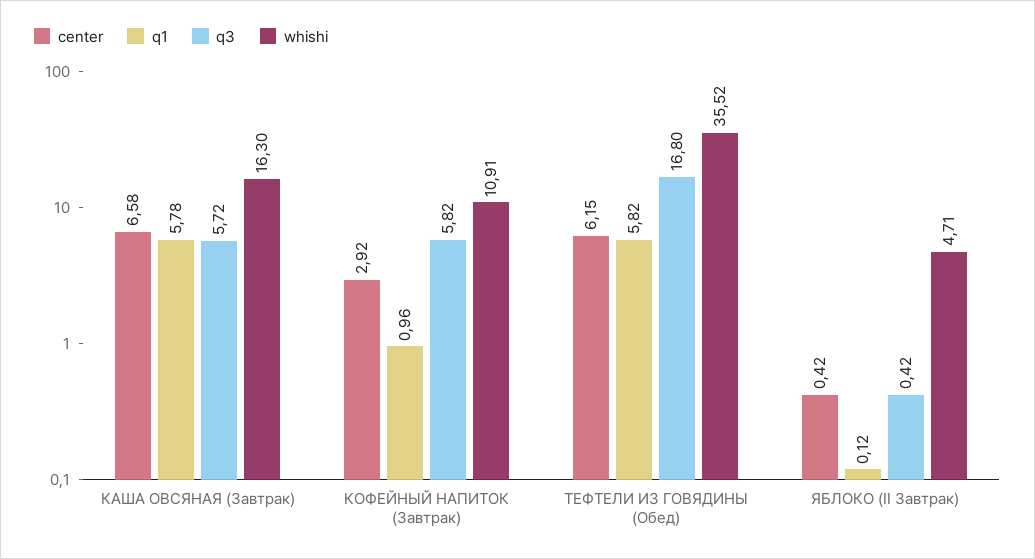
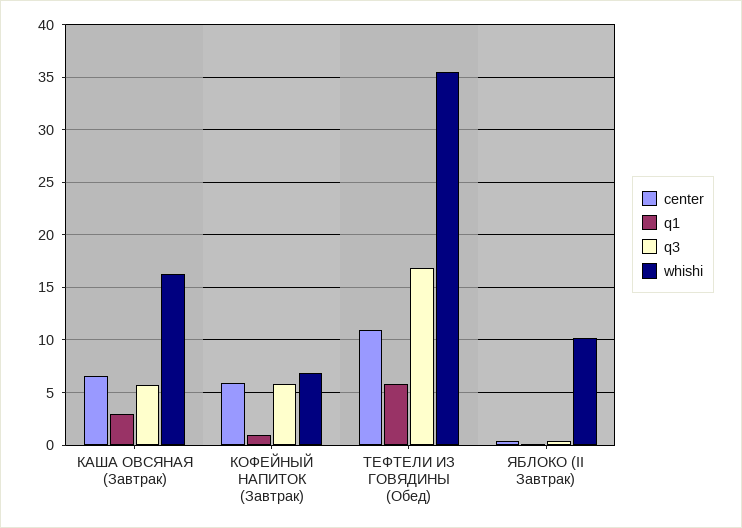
  {
    "center": {
      "КАША ОВСЯНАЯ (Завтрак)": 6.58,
-     "КОФЕЙНЫЙ НАПИТОК (Завтрак)": 2.92,
+     "КОФЕЙНЫЙ НАПИТОК (Завтрак)": 6,
-     "ТЕФТЕЛИ ИЗ ГОВЯДИНЫ (Обед)": 6.15,
+     "ТЕФТЕЛИ ИЗ ГОВЯДИНЫ (Обед)": 11,
      "ЯБЛОКО (II Завтрак)": 0.42
    },
    "q1": {
-     "КАША ОВСЯНАЯ (Завтрак)": 5.78,
+     "КАША ОВСЯНАЯ (Завтрак)": 3,
      "КОФЕЙНЫЙ НАПИТОК (Завтрак)": 0.96,
      "ТЕФТЕЛИ ИЗ ГОВЯДИНЫ (Обед)": 5.82,
      "ЯБЛОКО (II Завтрак)": 0.12
    },
    "q3": {
      "КАША ОВСЯНАЯ (Завтрак)": 5.72,
      "КОФЕЙНЫЙ НАПИТОК (Завтрак)": 5.82,
      "ТЕФТЕЛИ ИЗ ГОВЯДИНЫ (Обед)": 16.8,
      "ЯБЛОКО (II Завтрак)": 0.42
    },
    "whishi": {
      "КАША ОВСЯНАЯ (Завтрак)": 16.3,
-     "КОФЕЙНЫЙ НАПИТОК (Завтрак)": 10.91,
+     "КОФЕЙНЫЙ НАПИТОК (Завтрак)": 7,
      "ТЕФТЕЛИ ИЗ ГОВЯДИНЫ (Обед)": 35.52,
-     "ЯБЛОКО (II Завтрак)": 4.71
+     "ЯБЛОКО (II Завтрак)": 10
    }
  }

